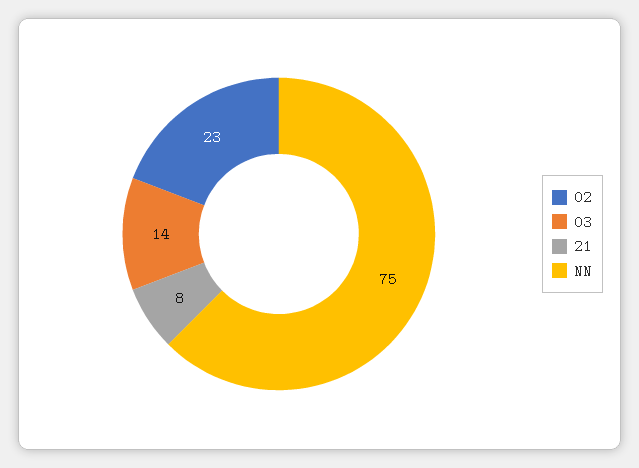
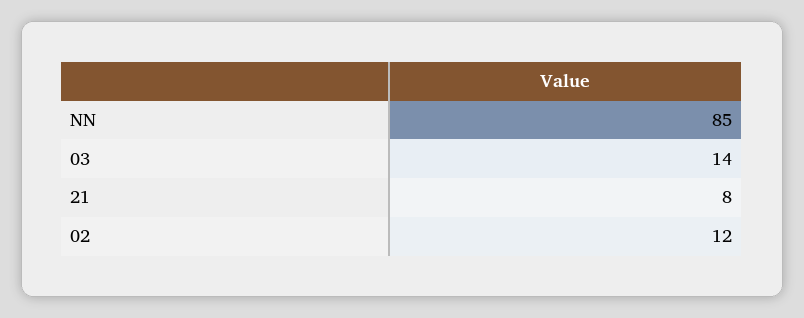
  {
-   "02": 23,
+   "02": 12,
    "03": 14,
    "21": 8,
-   "NN": 75
+   "NN": 85
  }

